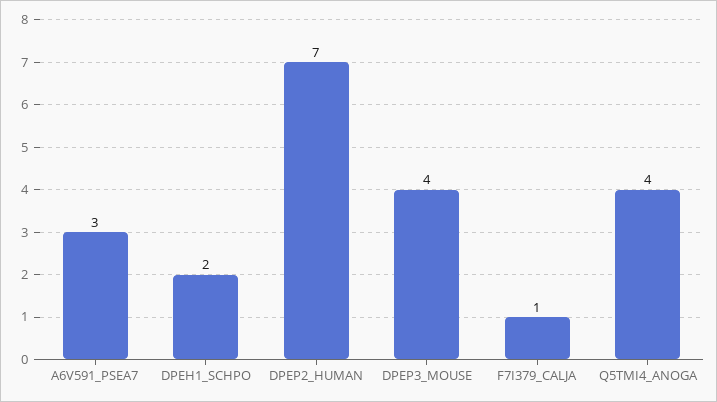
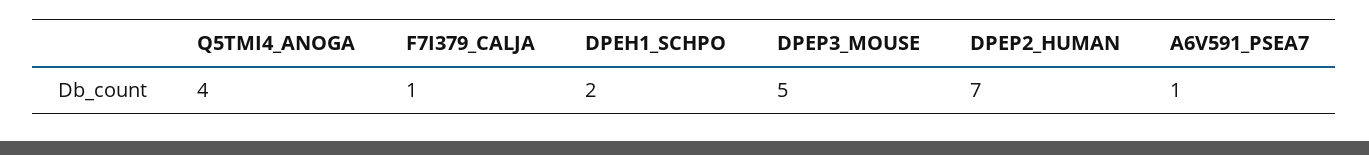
  {
-   "A6V591_PSEA7": 3,
+   "A6V591_PSEA7": 1,
    "DPEH1_SCHPO": 2,
    "DPEP2_HUMAN": 7,
-   "DPEP3_MOUSE": 4,
+   "DPEP3_MOUSE": 5,
    "F7I379_CALJA": 1,
    "Q5TMI4_ANOGA": 4
  }

